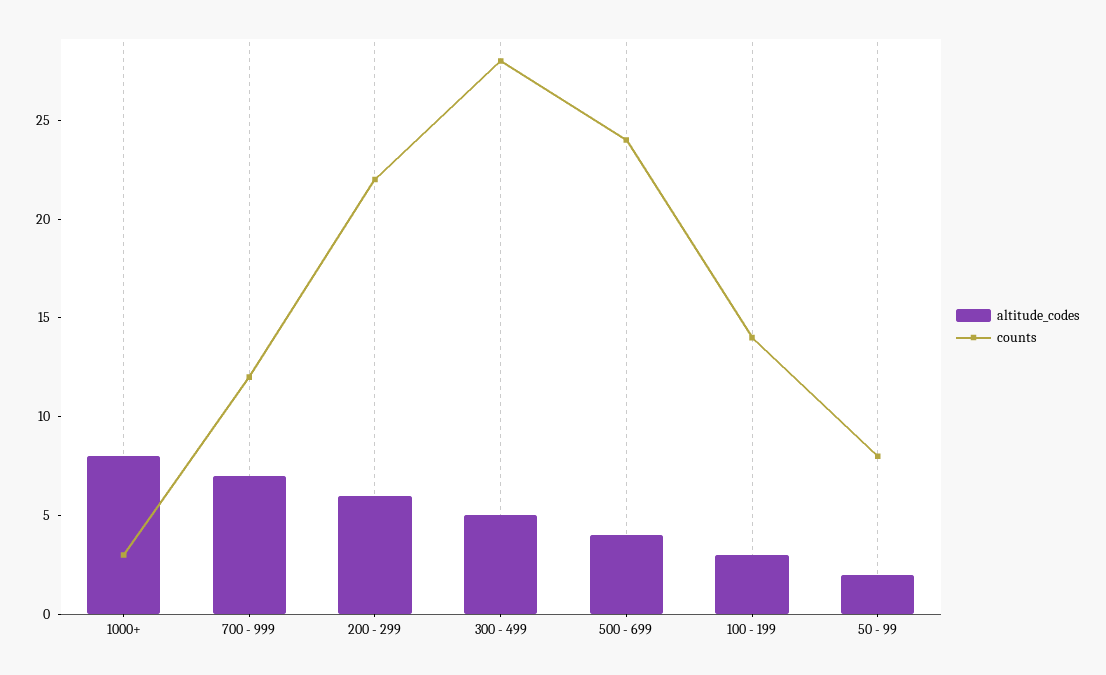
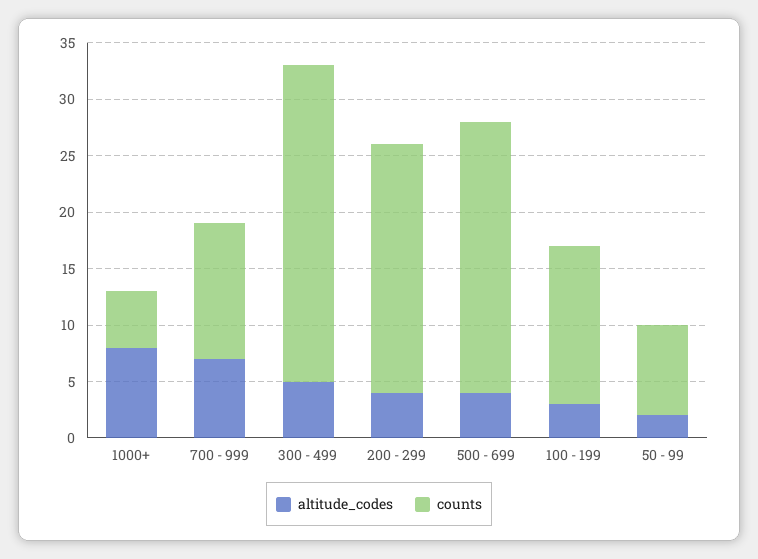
  {
    "altitude_codes": {
      "1000+": 8,
      "700 - 999": 7,
-     "200 - 299": 6,
+     "200 - 299": 4,
      "300 - 499": 5,
      "500 - 699": 4,
      "100 - 199": 3,
      "50 - 99": 2
    },
    "counts": {
-     "1000+": 3,
+     "1000+": 5,
      "700 - 999": 12,
      "200 - 299": 22,
      "300 - 499": 28,
      "500 - 699": 24,
      "100 - 199": 14,
      "50 - 99": 8
    }
  }

